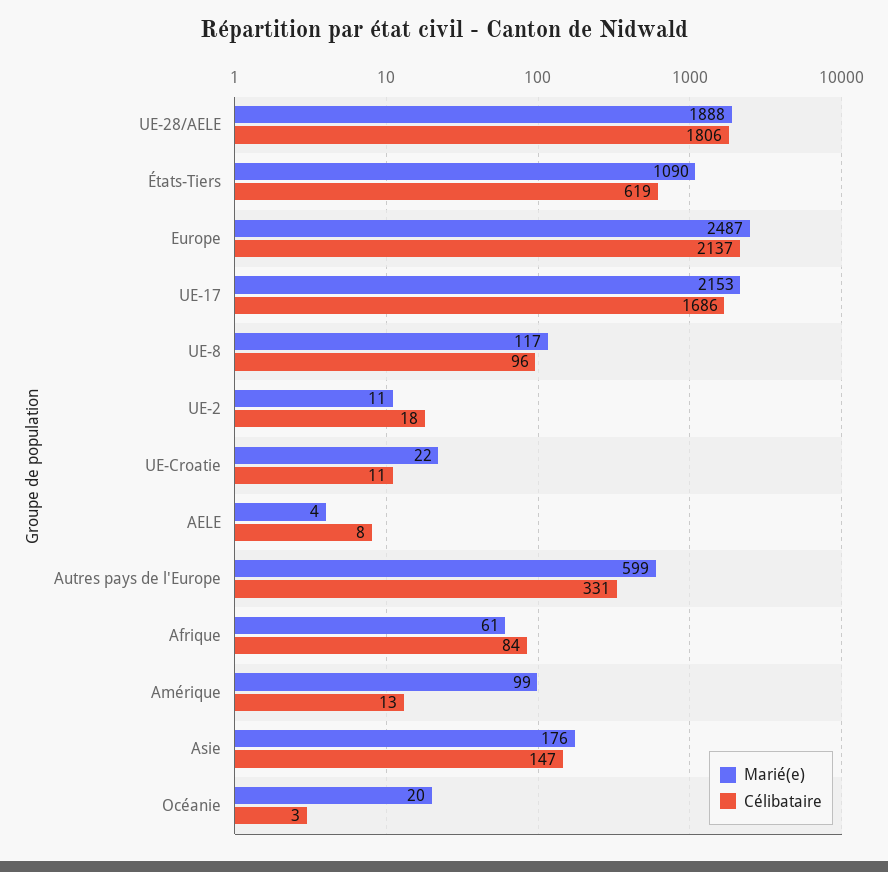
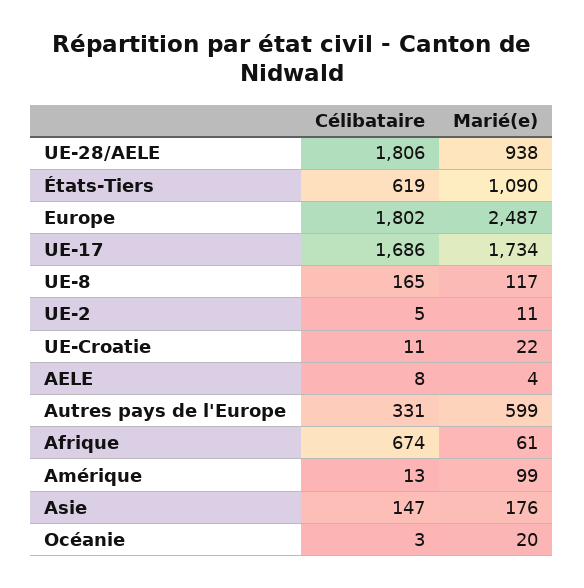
  {
    "Marié(e)": {
-     "UE-28/AELE": 1888,
+     "UE-28/AELE": 938,
      "États-Tiers": 1090,
      "Europe": 2487,
-     "UE-17": 2153,
+     "UE-17": 1734,
      "UE-8": 117,
      "UE-2": 11,
      "UE-Croatie": 22,
      "AELE": 4,
      "Autres pays de l'Europe": 599,
      "Afrique": 61,
      "Amérique": 99,
      "Asie": 176,
      "Océanie": 20
    },
    "Célibataire": {
      "UE-28/AELE": 1806,
      "États-Tiers": 619,
-     "Europe": 2137,
+     "Europe": 1802,
      "UE-17": 1686,
-     "UE-8": 96,
+     "UE-8": 165,
-     "UE-2": 18,
+     "UE-2": 5,
      "UE-Croatie": 11,
      "AELE": 8,
      "Autres pays de l'Europe": 331,
-     "Afrique": 84,
+     "Afrique": 674,
      "Amérique": 13,
      "Asie": 147,
      "Océanie": 3
    }
  }

